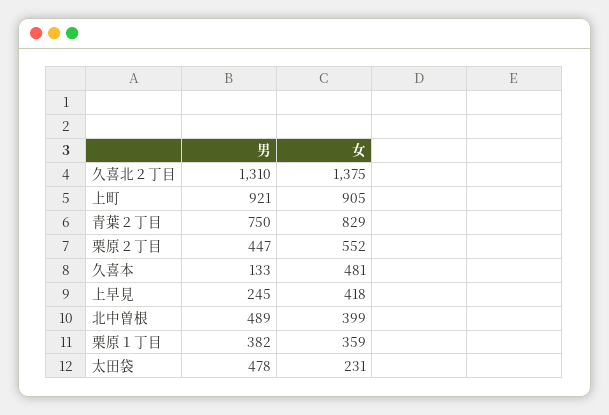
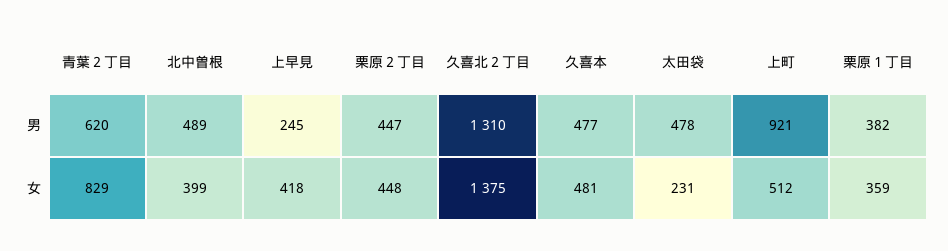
  {
    "男": {
      "久喜北２丁目": 1310,
      "上町": 921,
-     "青葉２丁目": 750,
+     "青葉２丁目": 620,
      "栗原２丁目": 447,
-     "久喜本": 133,
+     "久喜本": 477,
      "上早見": 245,
      "北中曽根": 489,
      "栗原１丁目": 382,
      "太田袋": 478
    },
    "女": {
      "久喜北２丁目": 1375,
-     "上町": 905,
+     "上町": 512,
      "青葉２丁目": 829,
-     "栗原２丁目": 552,
+     "栗原２丁目": 448,
      "久喜本": 481,
      "上早見": 418,
      "北中曽根": 399,
      "栗原１丁目": 359,
      "太田袋": 231
    }
  }

